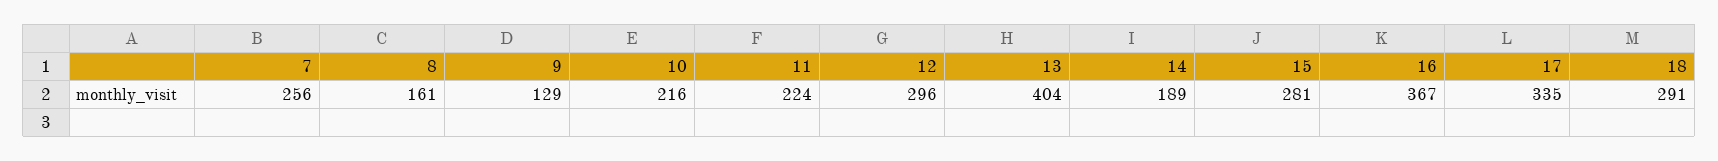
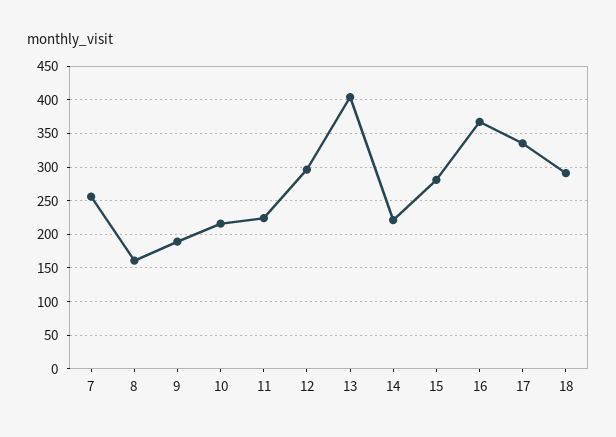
  {
    "7": 256,
    "8": 161,
-   "9": 129,
+   "9": 190,
    "10": 216,
    "11": 224,
    "12": 296,
    "13": 404,
-   "14": 189,
+   "14": 220,
    "15": 281,
    "16": 367,
    "17": 335,
    "18": 291
  }

